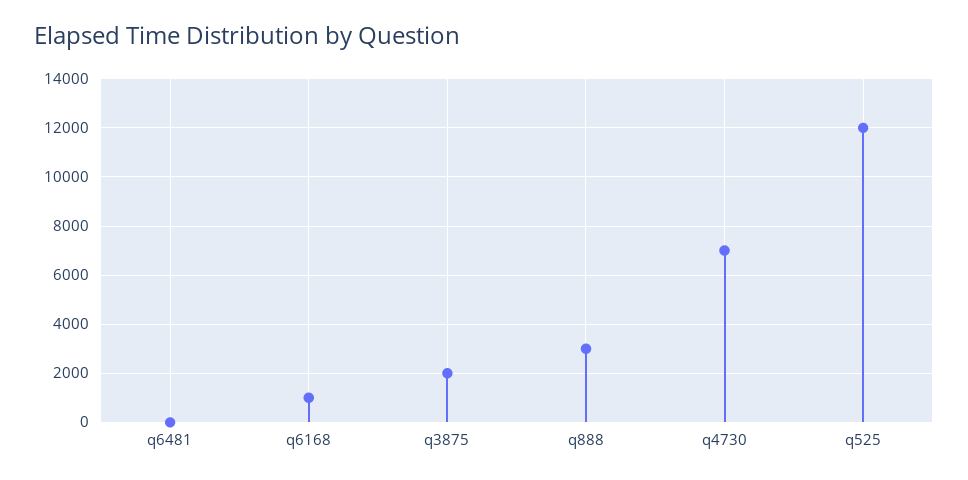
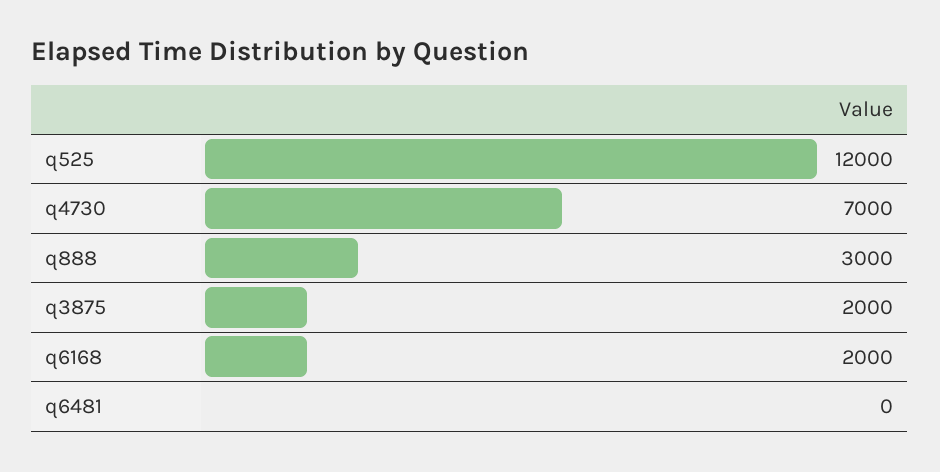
  {
    "q6481": 0,
-   "q6168": 1000,
+   "q6168": 2000,
    "q3875": 2000,
    "q888": 3000,
    "q4730": 7000,
    "q525": 12000
  }

